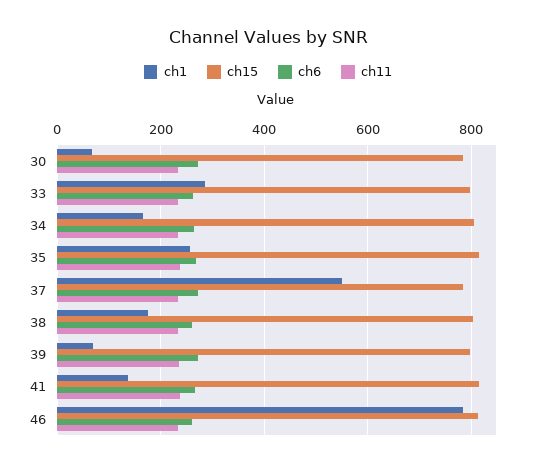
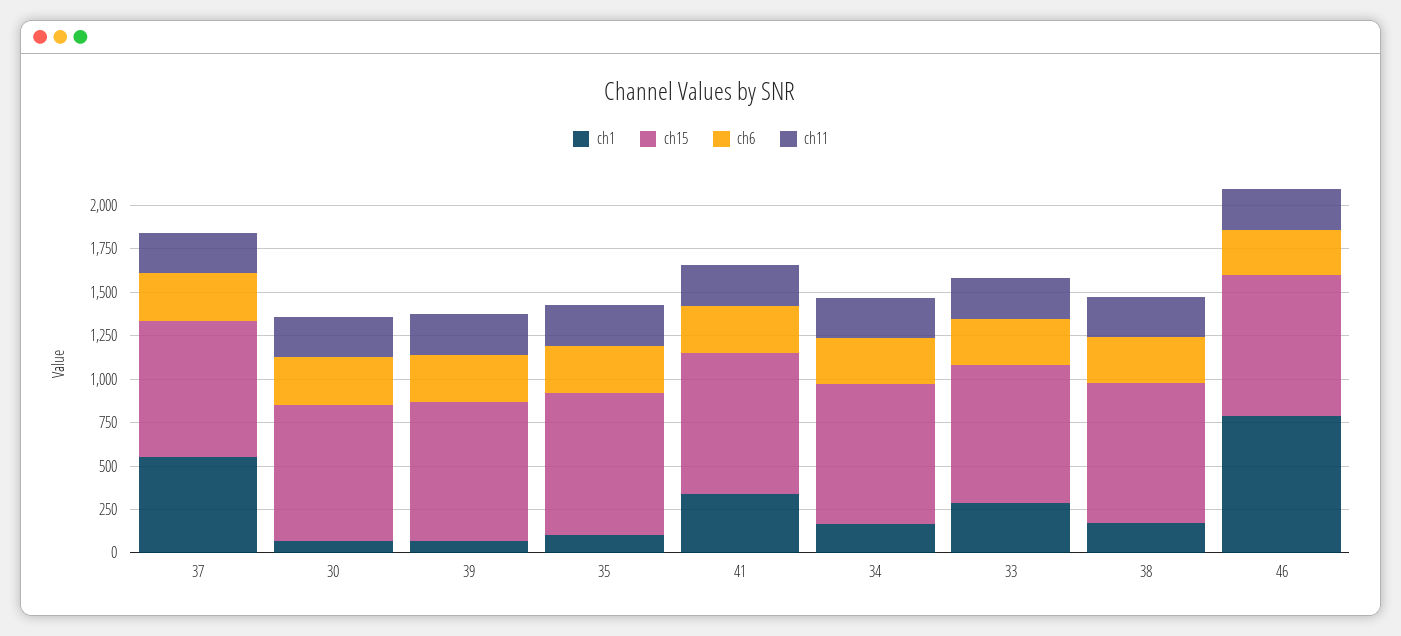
  {
    "ch1": {
      "30": 60,
      "33": 280,
      "34": 160,
-     "35": 260,
+     "35": 100,
      "37": 560,
      "38": 180,
      "39": 80,
-     "41": 140,
+     "41": 350,
      "46": 780
    },
    "ch15": {
      "30": 780,
      "33": 800,
      "34": 800,
      "35": 820,
      "37": 780,
      "38": 800,
      "39": 800,
      "41": 820,
      "46": 820
    },
    "ch6": {
      "30": 280,
      "33": 260,
      "34": 260,
      "35": 260,
      "37": 280,
      "38": 260,
      "39": 280,
      "41": 260,
      "46": 260
    },
    "ch11": {
      "30": 240,
      "33": 240,
      "34": 240,
      "35": 240,
      "37": 240,
      "38": 240,
      "39": 240,
      "41": 240,
      "46": 240
    }
  }

